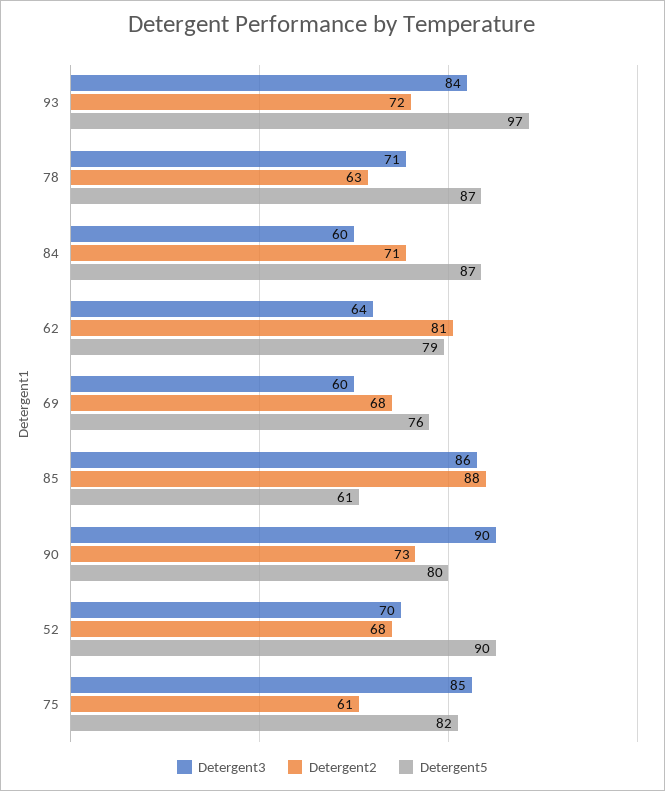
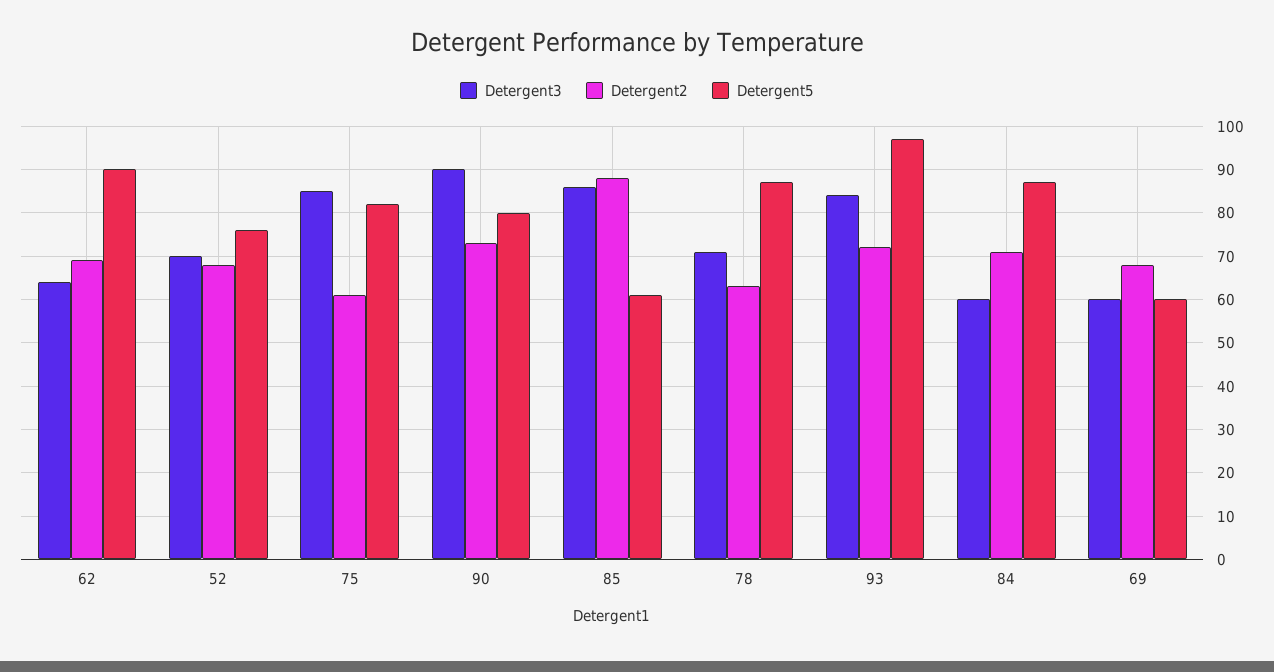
  {
    "Detergent3": {
      "93": 84,
      "78": 71,
      "84": 60,
      "62": 64,
      "69": 60,
      "85": 86,
      "90": 90,
      "52": 70,
      "75": 85
    },
    "Detergent2": {
      "93": 72,
      "78": 63,
      "84": 71,
-     "62": 81,
+     "62": 70,
      "69": 68,
      "85": 88,
      "90": 73,
      "52": 68,
      "75": 61
    },
    "Detergent5": {
      "93": 97,
      "78": 87,
      "84": 87,
-     "62": 79,
+     "62": 90,
-     "69": 76,
+     "69": 60,
      "85": 61,
      "90": 80,
-     "52": 90,
+     "52": 75,
      "75": 82
    }
  }

